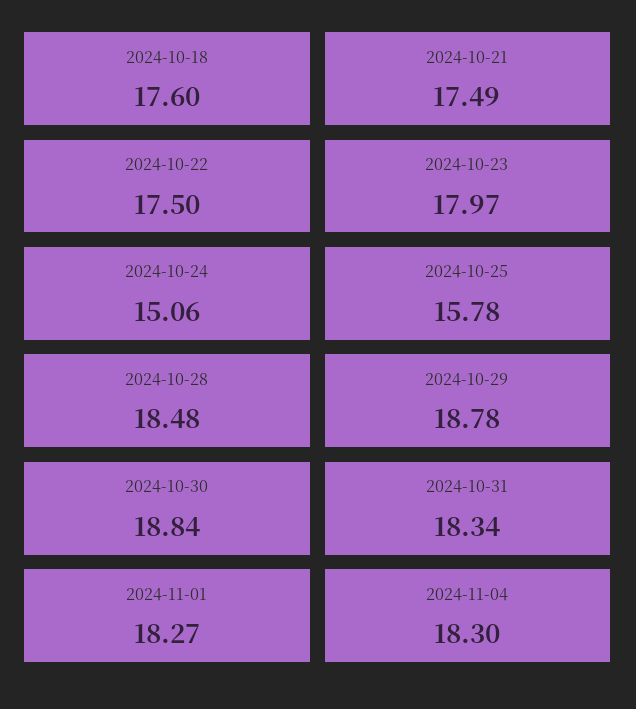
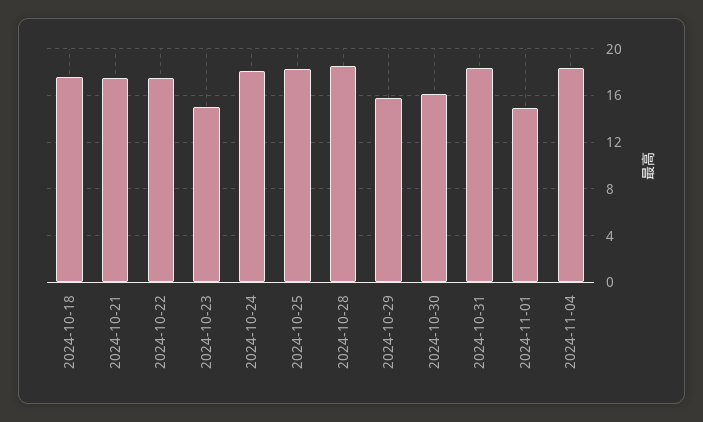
  {
    "2024-10-18": 17.6,
    "2024-10-21": 17.49,
    "2024-10-22": 17.5,
-   "2024-10-23": 17.97,
+   "2024-10-23": 15,
-   "2024-10-24": 15.06,
+   "2024-10-24": 18,
-   "2024-10-25": 15.78,
+   "2024-10-25": 18,
    "2024-10-28": 18.48,
-   "2024-10-29": 18.78,
+   "2024-10-29": 16,
-   "2024-10-30": 18.84,
+   "2024-10-30": 16,
    "2024-10-31": 18.34,
-   "2024-11-01": 18.27,
+   "2024-11-01": 15,
    "2024-11-04": 18.3
  }

